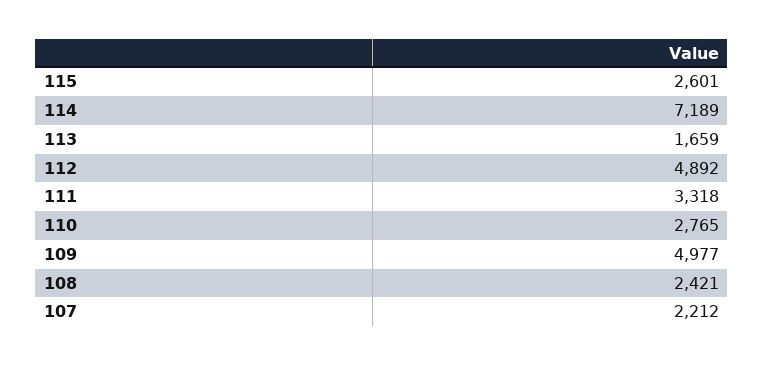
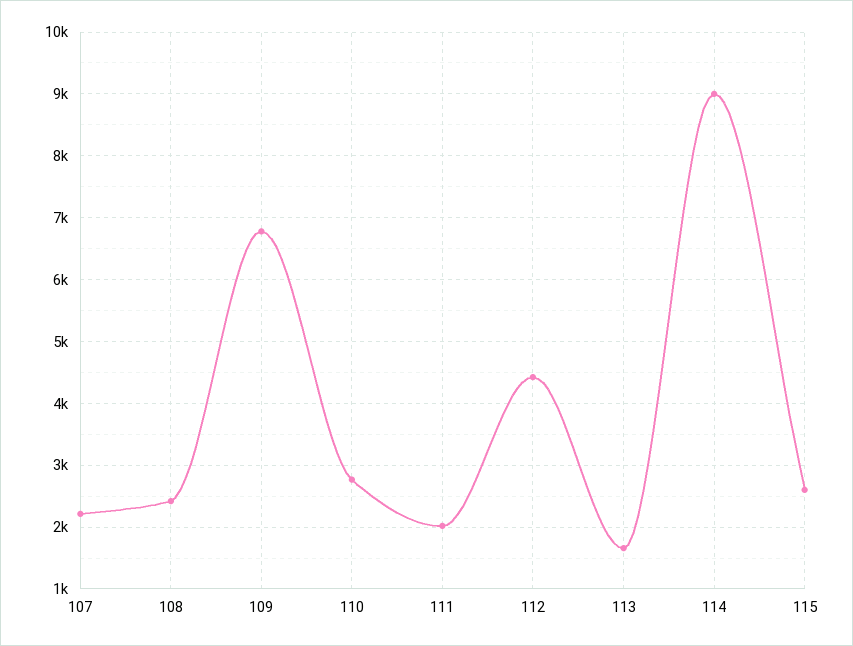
  {
    "115": 2601,
-   "114": 7189,
+   "114": 9000,
    "113": 1659,
-   "112": 4892,
+   "112": 4400,
-   "111": 3318,
+   "111": 2000,
    "110": 2765,
-   "109": 4977,
+   "109": 6800,
    "108": 2421,
    "107": 2212
  }

